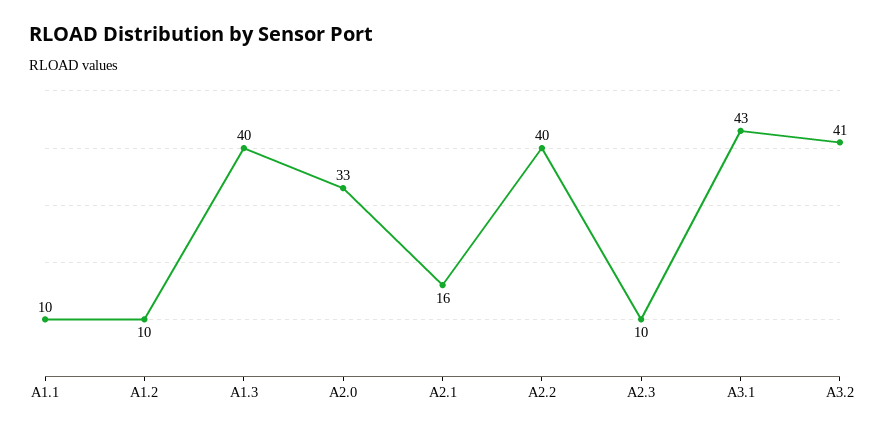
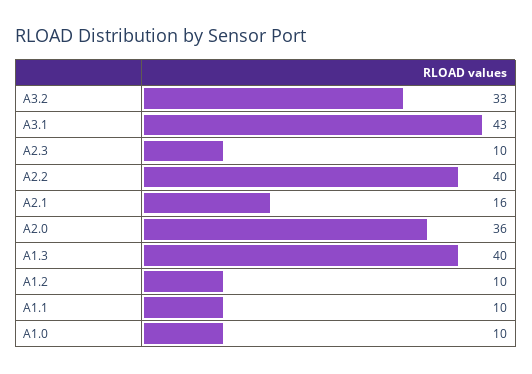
  {
    "A1.1": 10,
    "A1.2": 10,
    "A1.3": 40,
-   "A2.0": 33,
+   "A2.0": 36,
    "A2.1": 16,
    "A2.2": 40,
    "A2.3": 10,
    "A3.1": 43,
-   "A3.2": 41
+   "A3.2": 33,
+   "A1.0": 10
  }

